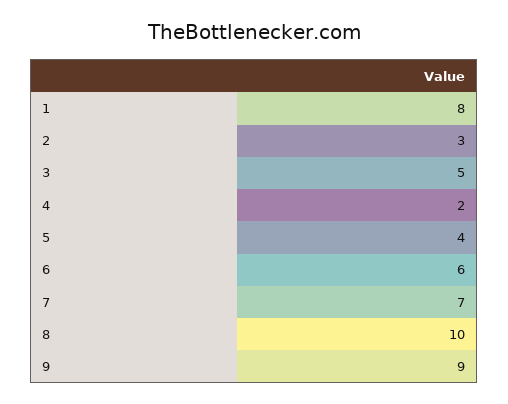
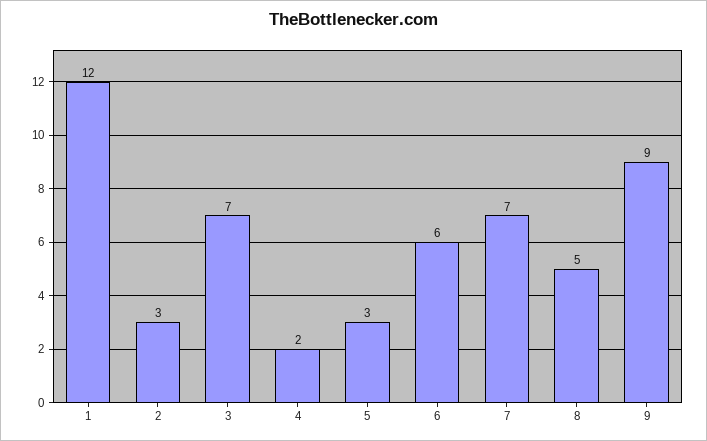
  {
-   "1": 8,
+   "1": 12,
    "2": 3,
-   "3": 5,
+   "3": 7,
    "4": 2,
-   "5": 4,
+   "5": 3,
    "6": 6,
    "7": 7,
-   "8": 10,
+   "8": 5,
    "9": 9
  }

